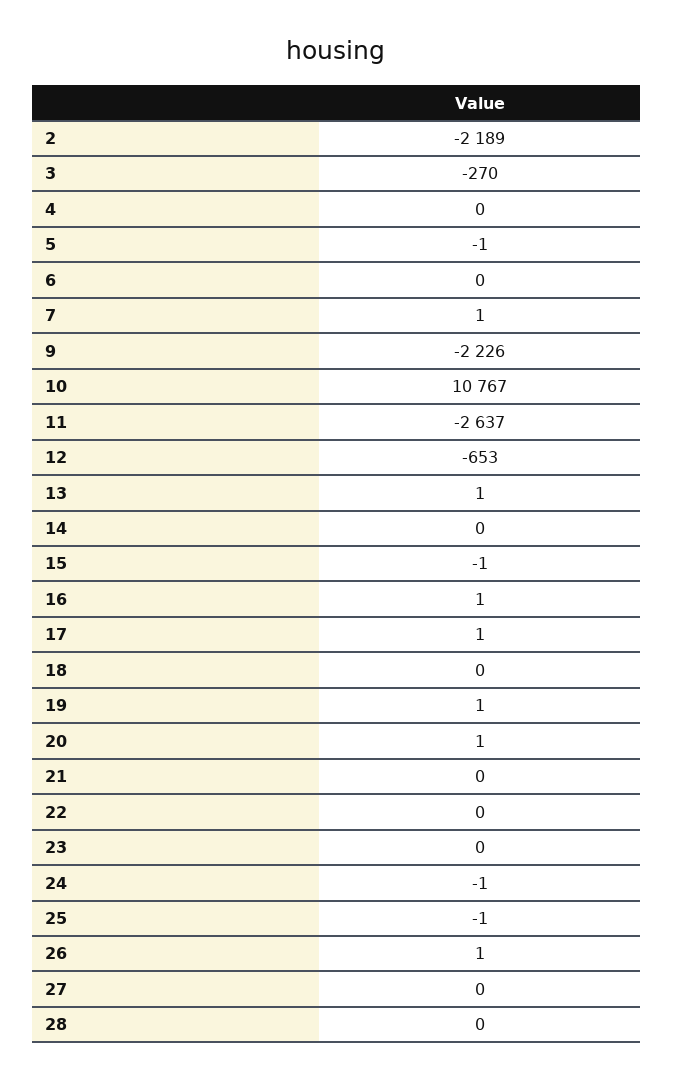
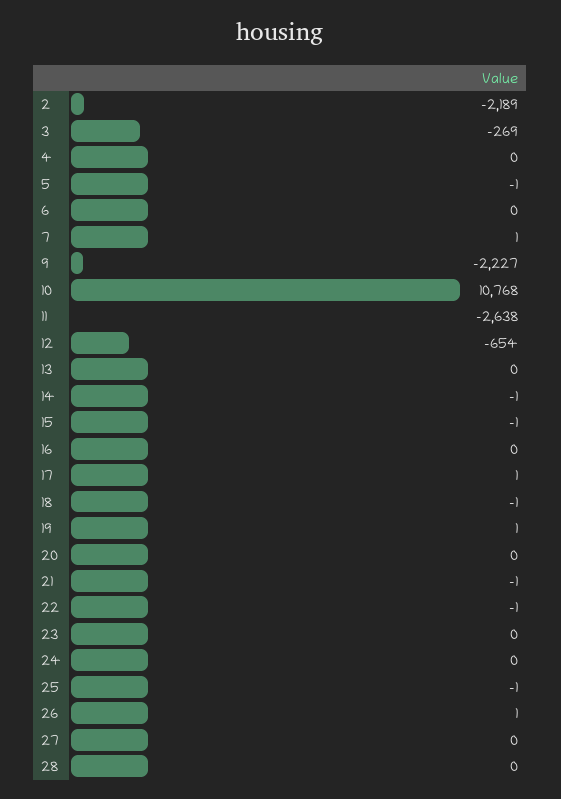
  {
    "2": -2189,
-   "3": -270,
+   "3": -269,
    "4": 0,
    "5": -1,
    "6": 0,
    "7": 1,
-   "9": -2226,
+   "9": -2227,
-   "10": 10767,
+   "10": 10768,
-   "11": -2637,
+   "11": -2638,
-   "12": -653,
+   "12": -654,
-   "13": 1,
+   "13": 0,
-   "14": 0,
+   "14": -1,
    "15": -1,
-   "16": 1,
+   "16": 0,
    "17": 1,
-   "18": 0,
+   "18": -1,
    "19": 1,
-   "20": 1,
+   "20": 0,
-   "21": 0,
+   "21": -1,
-   "22": 0,
+   "22": -1,
    "23": 0,
-   "24": -1,
+   "24": 0,
    "25": -1,
    "26": 1,
    "27": 0,
    "28": 0
  }

